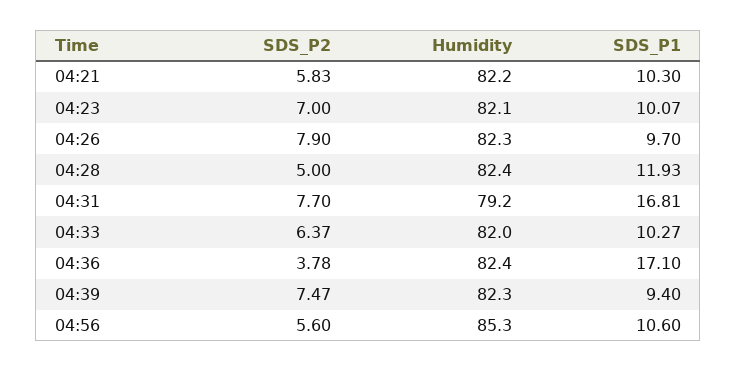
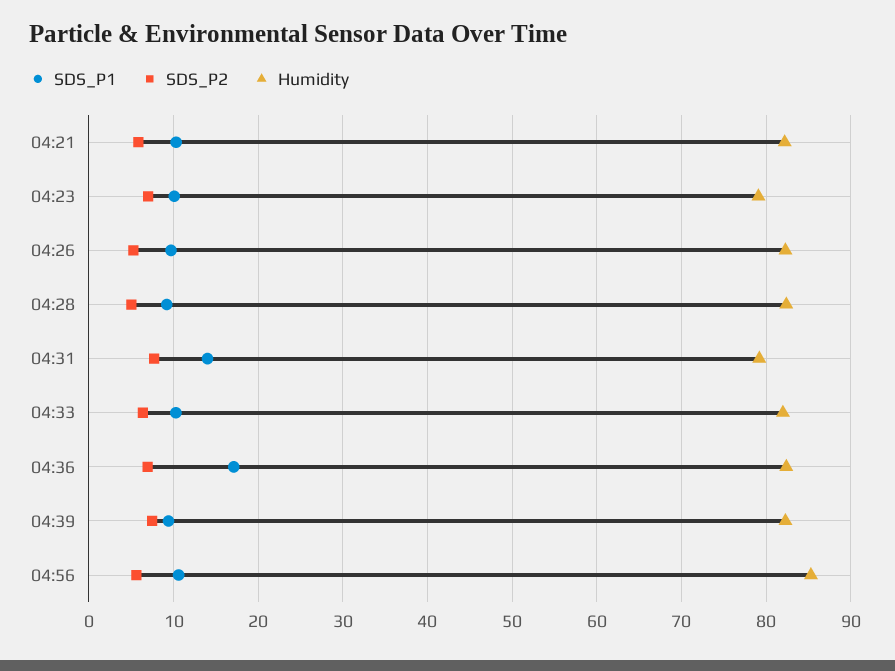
  {
    "SDS_P2": {
      "04:21": 5.83,
      "04:23": 7,
-     "04:26": 7.9,
+     "04:26": 5,
      "04:28": 5,
      "04:31": 7.7,
      "04:33": 6.37,
-     "04:36": 3.78,
+     "04:36": 7,
      "04:39": 7.47,
      "04:56": 5.6
    },
    "Humidity": {
      "04:21": 82.2,
-     "04:23": 82.1,
+     "04:23": 79,
      "04:26": 82.3,
      "04:28": 82.4,
      "04:31": 79.2,
      "04:33": 82,
      "04:36": 82.4,
      "04:39": 82.3,
      "04:56": 85.3
    },
    "SDS_P1": {
      "04:21": 10.3,
      "04:23": 10.07,
      "04:26": 9.7,
-     "04:28": 11.93,
+     "04:28": 9,
-     "04:31": 16.81,
+     "04:31": 14,
      "04:33": 10.27,
      "04:36": 17.1,
      "04:39": 9.4,
      "04:56": 10.6
    }
  }

